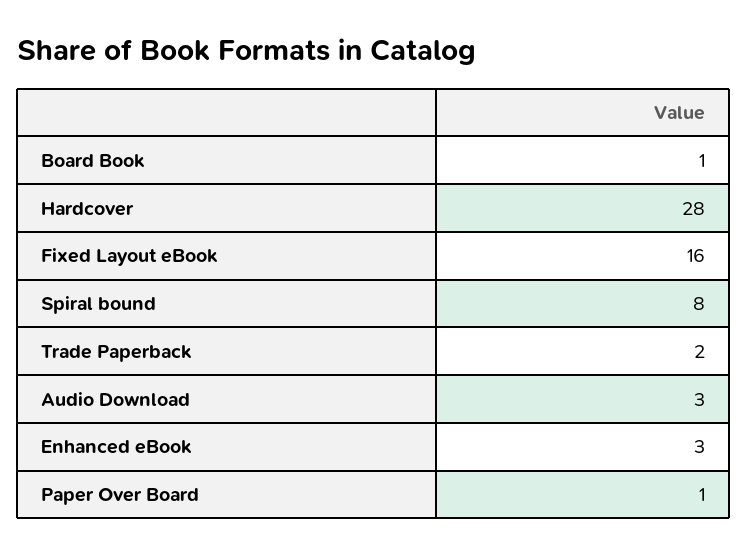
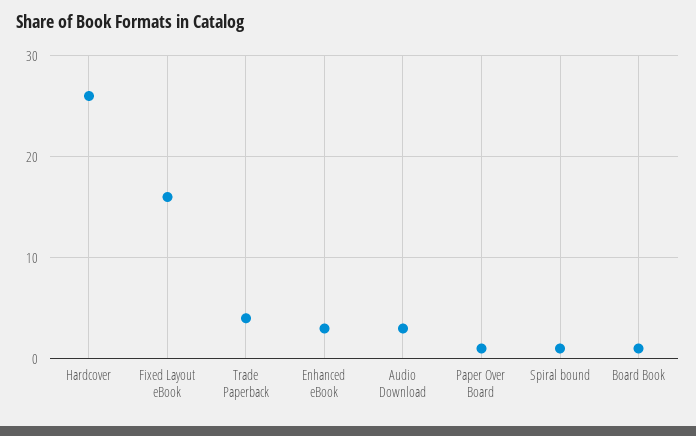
  {
    "Board Book": 1,
-   "Hardcover": 28,
+   "Hardcover": 26,
    "Fixed Layout eBook": 16,
-   "Spiral bound": 8,
+   "Spiral bound": 1,
-   "Trade Paperback": 2,
+   "Trade Paperback": 4,
    "Audio Download": 3,
    "Enhanced eBook": 3,
    "Paper Over Board": 1
  }

